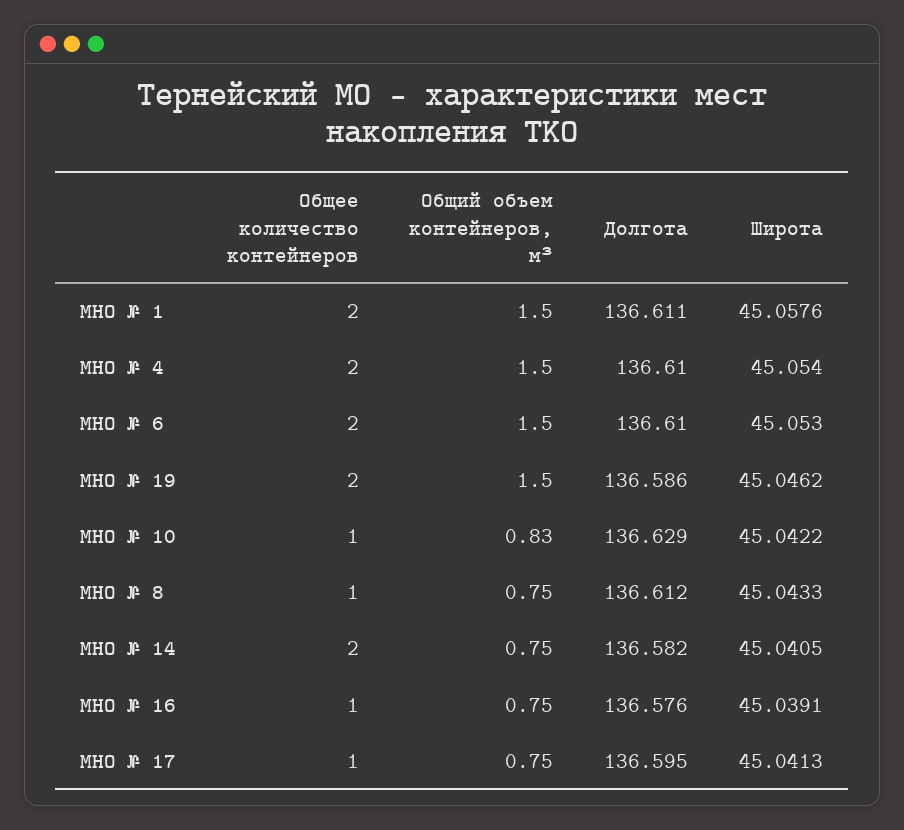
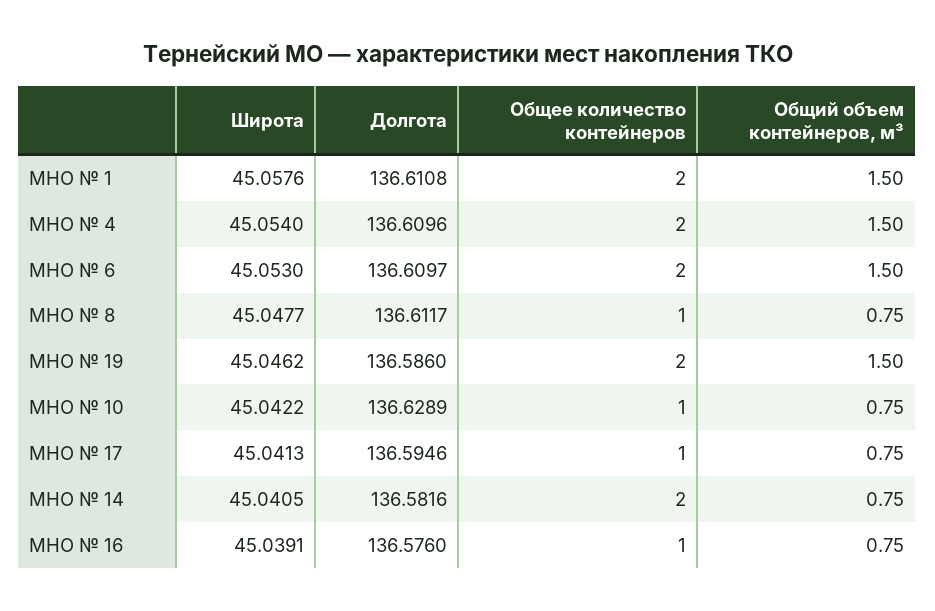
  {
    "Общее количество контейнеров": {
      "МНО № 1": 2,
      "МНО № 4": 2,
      "МНО № 6": 2,
      "МНО № 19": 2,
      "МНО № 10": 1,
      "МНО № 8": 1,
      "МНО № 14": 2,
      "МНО № 16": 1,
      "МНО № 17": 1
    },
    "Общий объем контейнеров, м³": {
      "МНО № 1": 1.5,
      "МНО № 4": 1.5,
      "МНО № 6": 1.5,
      "МНО № 19": 1.5,
-     "МНО № 10": 0.83,
+     "МНО № 10": 0.75,
      "МНО № 8": 0.75,
      "МНО № 14": 0.75,
      "МНО № 16": 0.75,
      "МНО № 17": 0.75
    },
    "Долгота": {
      "МНО № 1": 136.6108,
      "МНО № 4": 136.6096,
      "МНО № 6": 136.6097,
      "МНО № 19": 136.586,
      "МНО № 10": 136.6289,
      "МНО № 8": 136.6117,
      "МНО № 14": 136.5816,
      "МНО № 16": 136.576,
      "МНО № 17": 136.5946
    },
    "Широта": {
      "МНО № 1": 45.0576,
      "МНО № 4": 45.054,
      "МНО № 6": 45.053,
      "МНО № 19": 45.0462,
      "МНО № 10": 45.0422,
-     "МНО № 8": 45.0433,
+     "МНО № 8": 45.0477,
      "МНО № 14": 45.0405,
      "МНО № 16": 45.0391,
      "МНО № 17": 45.0413
    }
  }

